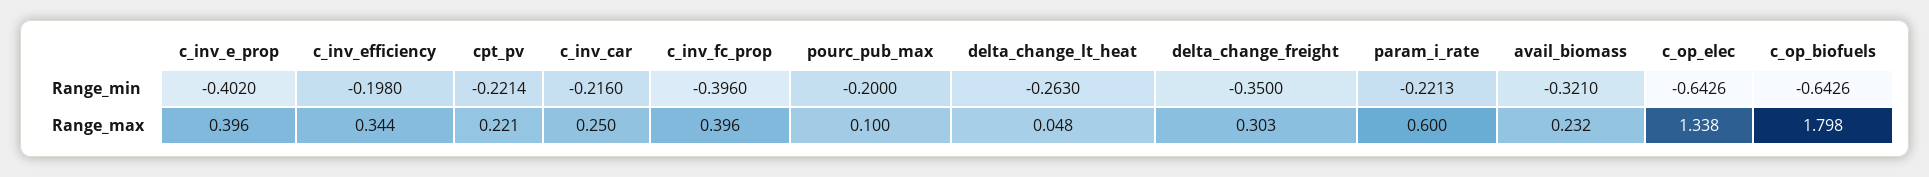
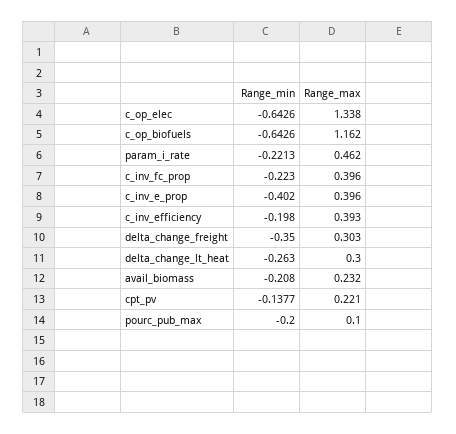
  {
    "c_inv_e_prop": {
      "Range_min": -0.402,
      "Range_max": 0.396
    },
    "c_inv_efficiency": {
      "Range_min": -0.198,
-     "Range_max": 0.344
+     "Range_max": 0.393
    },
    "cpt_pv": {
-     "Range_min": -0.2214,
+     "Range_min": -0.1377,
      "Range_max": 0.221
    },
-   "c_inv_car": {
-     "Range_min": -0.216,
-     "Range_max": 0.25
-   },
    "c_inv_fc_prop": {
-     "Range_min": -0.396,
+     "Range_min": -0.223,
      "Range_max": 0.396
    },
    "pourc_pub_max": {
      "Range_min": -0.2,
      "Range_max": 0.1
    },
    "delta_change_lt_heat": {
      "Range_min": -0.263,
-     "Range_max": 0.048
+     "Range_max": 0.3
    },
    "delta_change_freight": {
      "Range_min": -0.35,
      "Range_max": 0.303
    },
    "param_i_rate": {
      "Range_min": -0.2213,
-     "Range_max": 0.6
+     "Range_max": 0.462
    },
    "avail_biomass": {
-     "Range_min": -0.321,
+     "Range_min": -0.208,
      "Range_max": 0.232
    },
    "c_op_elec": {
      "Range_min": -0.6426,
      "Range_max": 1.338
    },
    "c_op_biofuels": {
      "Range_min": -0.6426,
-     "Range_max": 1.798
+     "Range_max": 1.162
    }
  }

